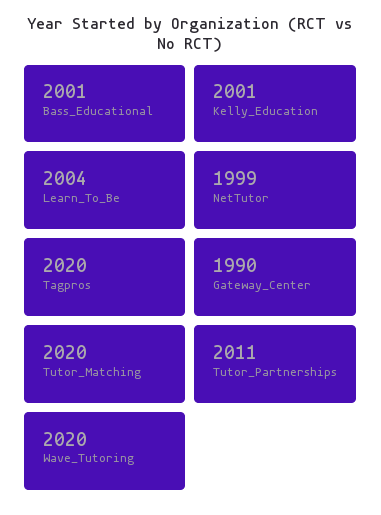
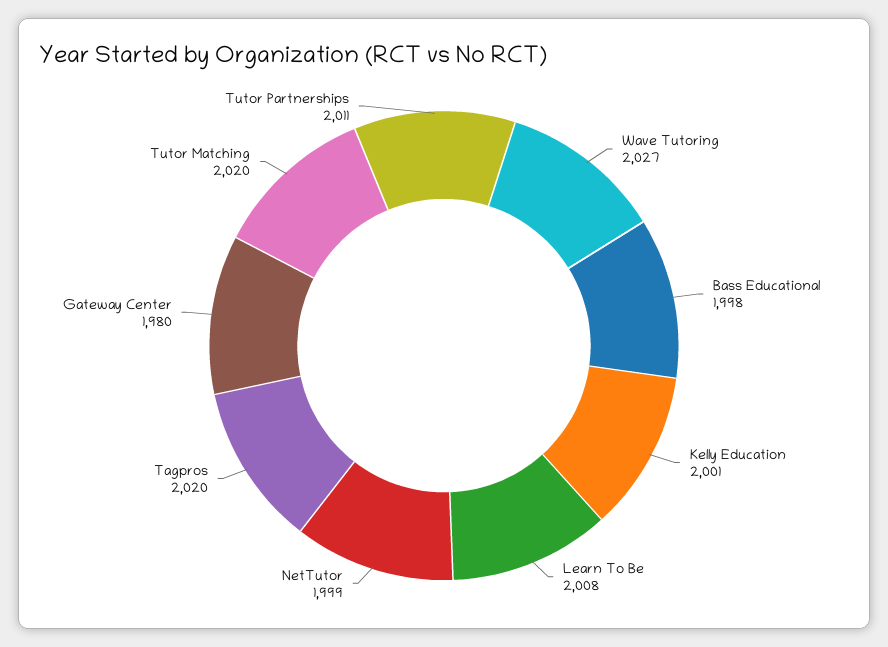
  {
-   "Bass_Educational": 2001,
+   "Bass_Educational": 1998,
    "Kelly_Education": 2001,
-   "Learn_To_Be": 2004,
+   "Learn_To_Be": 2008,
    "NetTutor": 1999,
    "Tagpros": 2020,
-   "Gateway_Center": 1990,
+   "Gateway_Center": 1980,
    "Tutor_Matching": 2020,
    "Tutor_Partnerships": 2011,
-   "Wave_Tutoring": 2020
+   "Wave_Tutoring": 2027
  }

